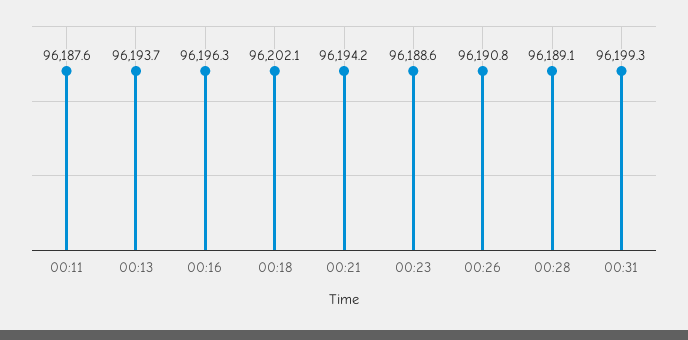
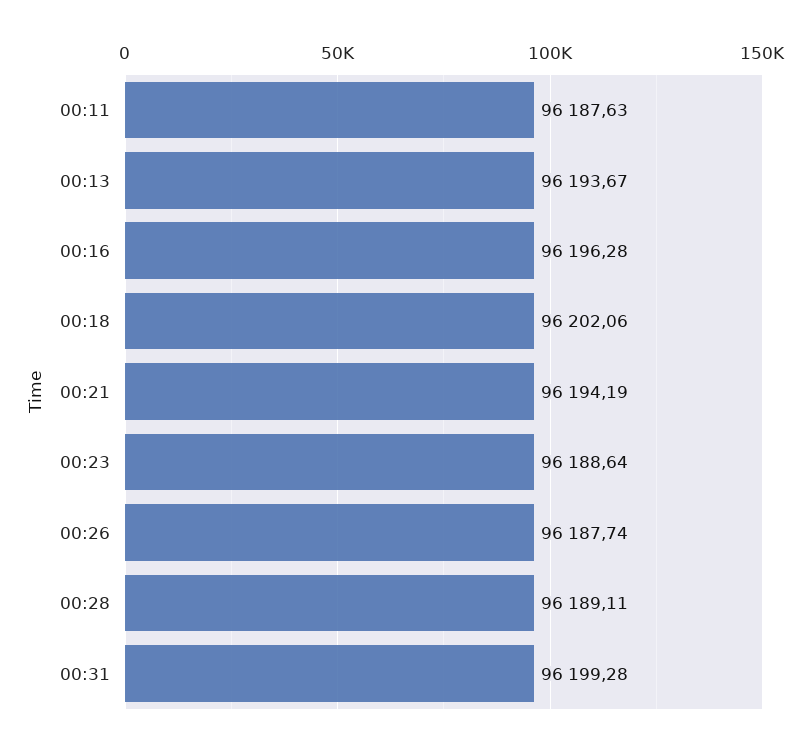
  {
    "00:11": 96187.63,
    "00:13": 96193.67,
    "00:16": 96196.28,
    "00:18": 96202.06,
    "00:21": 96194.19,
    "00:23": 96188.64,
-   "00:26": 96190.8,
+   "00:26": 96187.74,
    "00:28": 96189.11,
    "00:31": 96199.28
  }

